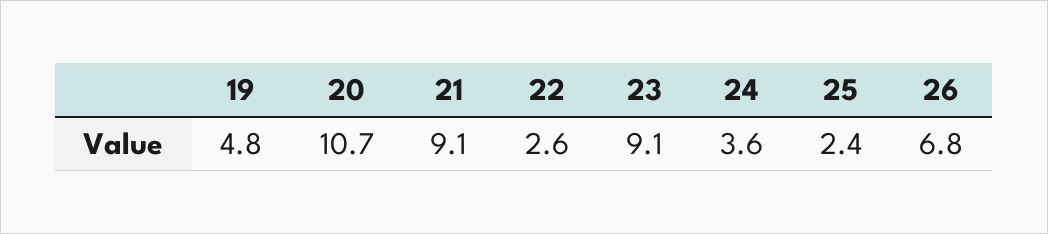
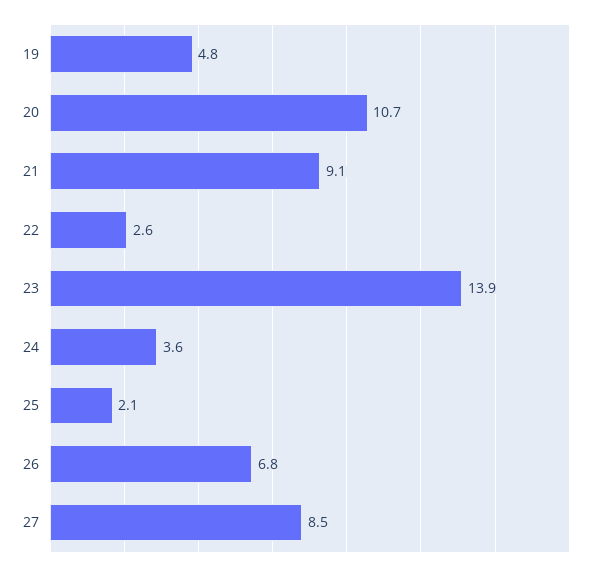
  {
    "19": 4.8,
    "20": 10.7,
    "21": 9.1,
    "22": 2.6,
-   "23": 9.1,
+   "23": 13.9,
    "24": 3.6,
-   "25": 2.4,
+   "25": 2.1,
-   "26": 6.8
+   "26": 6.8,
+   "27": 8.5
  }

